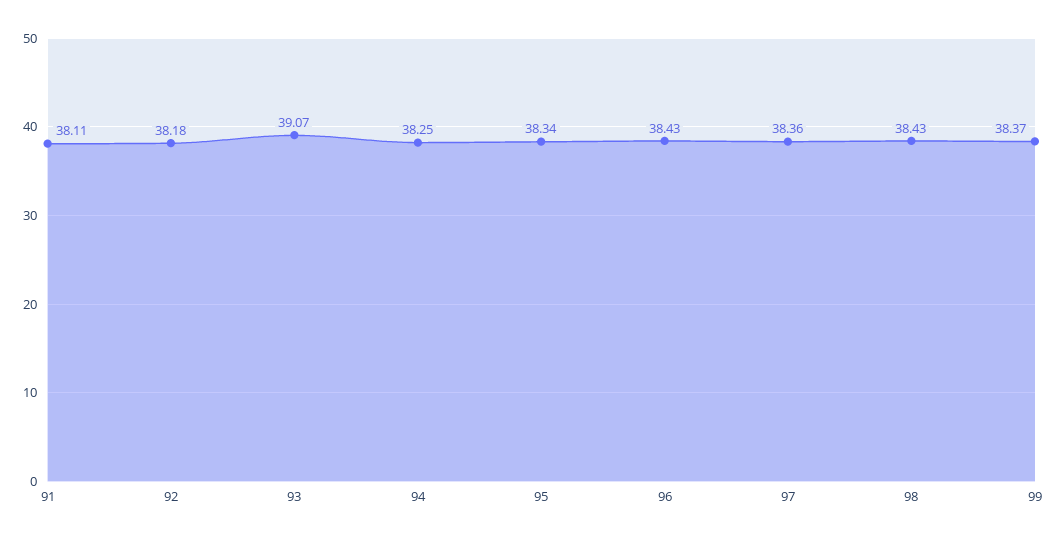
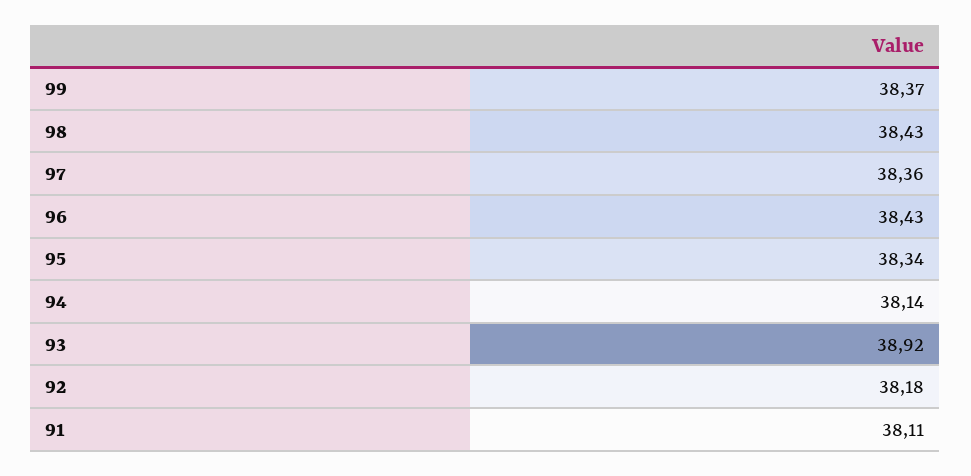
  {
    "91": 38.11,
    "92": 38.18,
-   "93": 39.07,
+   "93": 38.92,
-   "94": 38.25,
+   "94": 38.14,
    "95": 38.34,
    "96": 38.43,
    "97": 38.36,
    "98": 38.43,
    "99": 38.37
  }

